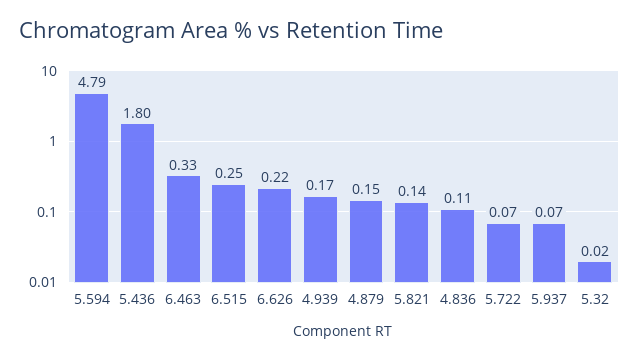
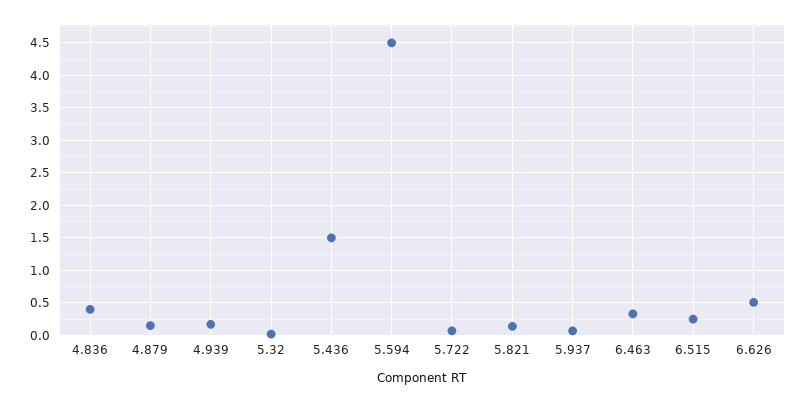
  {
-   "5.594": 4.79,
+   "5.594": 4.5,
-   "5.436": 1.8,
+   "5.436": 1.5,
    "6.463": 0.33,
    "6.515": 0.25,
-   "6.626": 0.22,
+   "6.626": 0.5,
    "4.939": 0.17,
    "4.879": 0.15,
    "5.821": 0.14,
-   "4.836": 0.11,
+   "4.836": 0.4,
    "5.722": 0.07,
    "5.937": 0.07,
    "5.32": 0.02
  }

